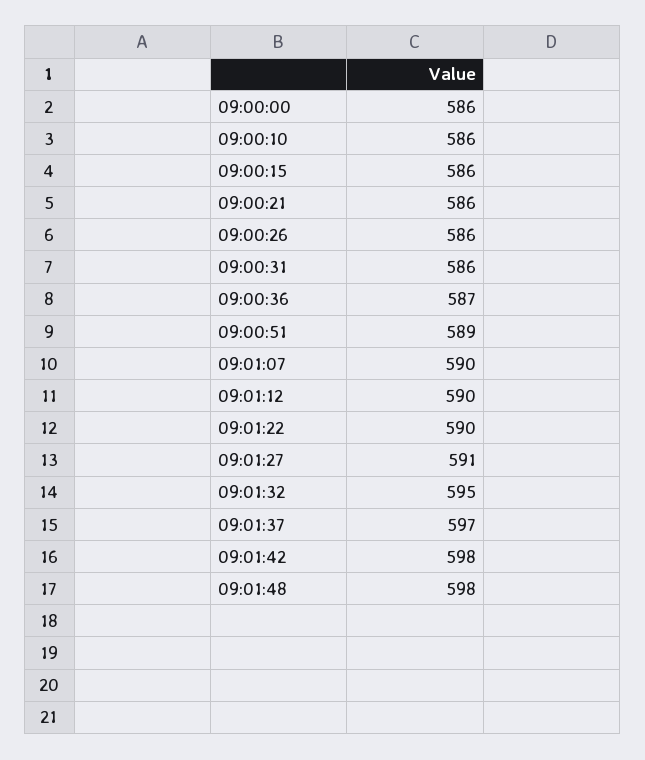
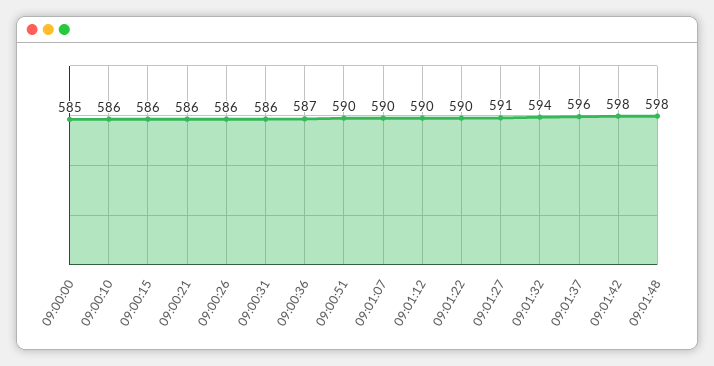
  {
-   "09:00:00": 586,
+   "09:00:00": 585,
    "09:00:10": 586,
    "09:00:15": 586,
    "09:00:21": 586,
    "09:00:26": 586,
    "09:00:31": 586,
    "09:00:36": 587,
-   "09:00:51": 589,
+   "09:00:51": 590,
    "09:01:07": 590,
    "09:01:12": 590,
    "09:01:22": 590,
    "09:01:27": 591,
-   "09:01:32": 595,
+   "09:01:32": 594,
-   "09:01:37": 597,
+   "09:01:37": 596,
    "09:01:42": 598,
    "09:01:48": 598
  }

